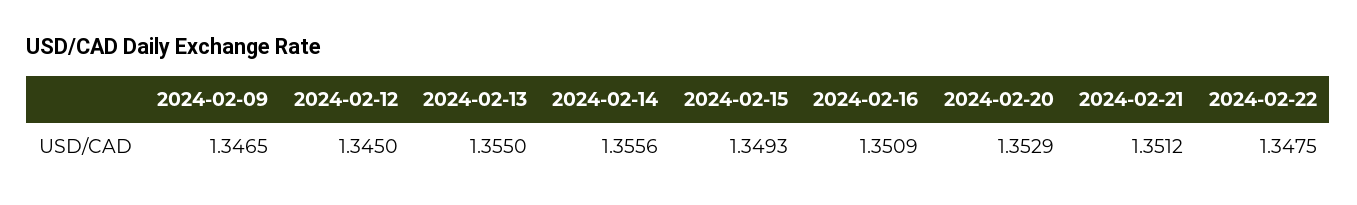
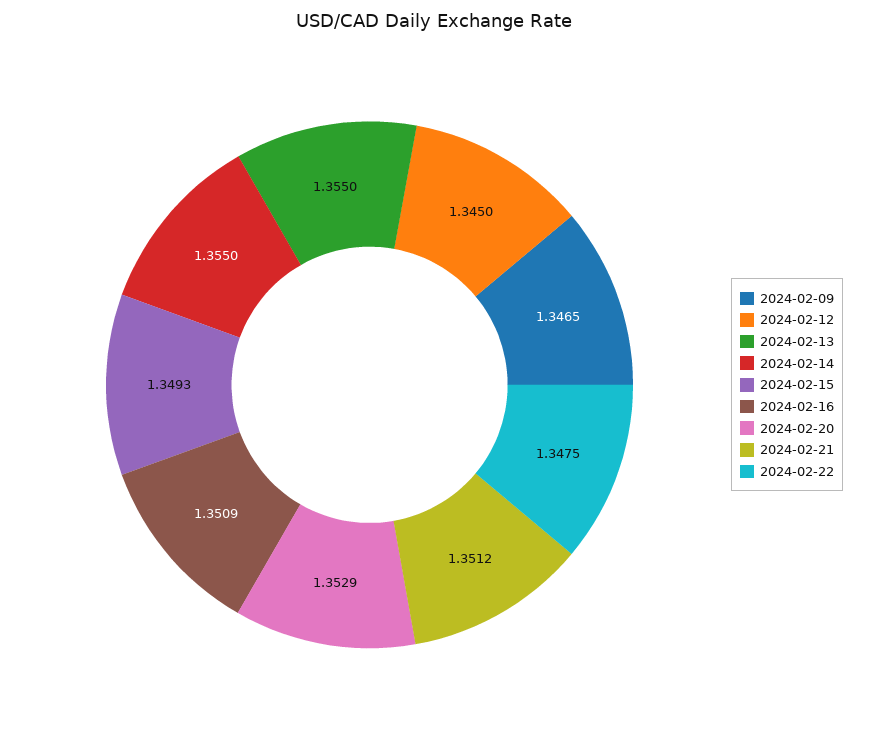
  {
    "2024-02-09": 1.3465,
    "2024-02-12": 1.345,
    "2024-02-13": 1.355,
-   "2024-02-14": 1.3556,
+   "2024-02-14": 1.355,
    "2024-02-15": 1.3493,
    "2024-02-16": 1.3509,
    "2024-02-20": 1.3529,
    "2024-02-21": 1.3512,
    "2024-02-22": 1.3475
  }

